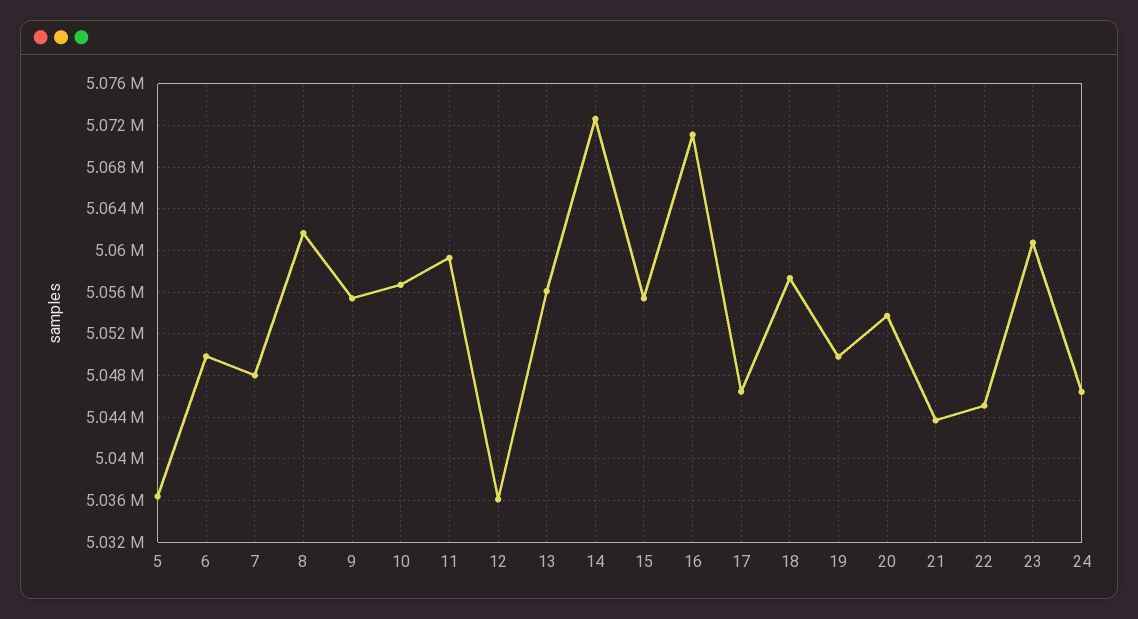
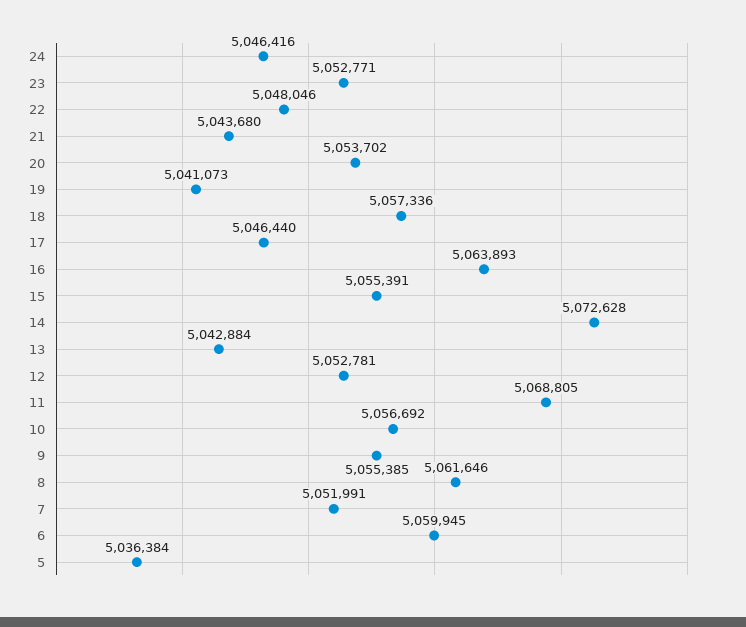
  {
    "5": 5036384,
-   "6": 5050000,
+   "6": 5059945,
-   "7": 5048000,
+   "7": 5051991,
    "8": 5061646,
    "9": 5055385,
    "10": 5056692,
-   "11": 5059000,
+   "11": 5068805,
-   "12": 5036000,
+   "12": 5052781,
-   "13": 5056000,
+   "13": 5042884,
    "14": 5072628,
    "15": 5055391,
-   "16": 5071000,
+   "16": 5063893,
    "17": 5046440,
    "18": 5057336,
-   "19": 5050000,
+   "19": 5041073,
    "20": 5053702,
    "21": 5043680,
-   "22": 5045000,
+   "22": 5048046,
-   "23": 5061000,
+   "23": 5052771,
    "24": 5046416
  }

